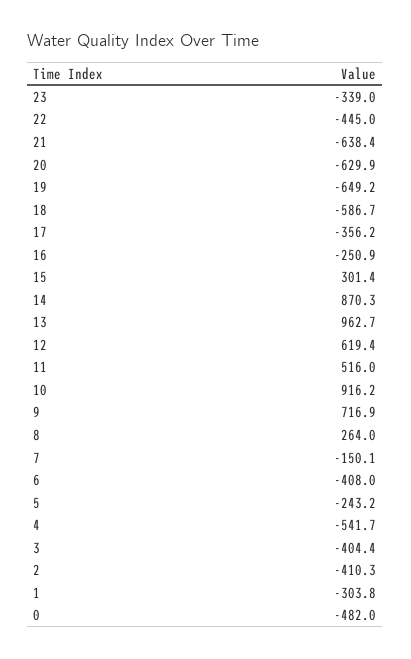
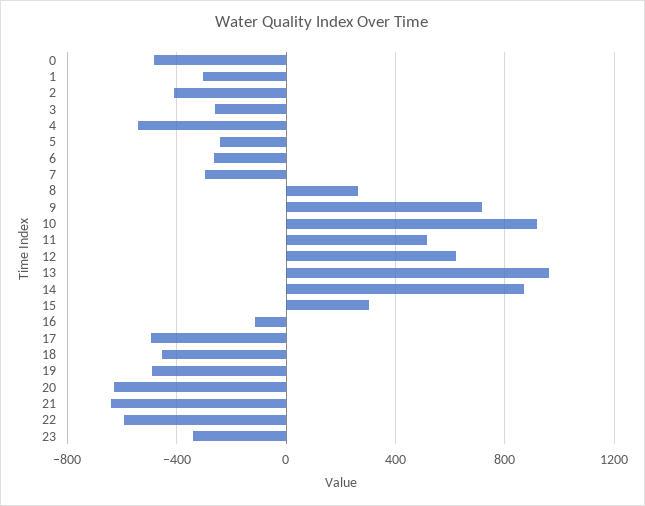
  {
    "23": -339,
-   "22": -445,
+   "22": -600,
    "21": -638.4,
    "20": -629.9,
-   "19": -649.2,
+   "19": -500,
-   "18": -586.7,
+   "18": -450,
-   "17": -356.2,
+   "17": -500,
-   "16": -250.9,
+   "16": -100,
    "15": 301.4,
    "14": 870.3,
    "13": 962.7,
    "12": 619.4,
    "11": 516,
    "10": 916.2,
    "9": 716.9,
    "8": 264,
-   "7": -150.1,
+   "7": -300,
-   "6": -408,
+   "6": -250,
    "5": -243.2,
    "4": -541.7,
-   "3": -404.4,
+   "3": -250,
    "2": -410.3,
    "1": -303.8,
    "0": -482
  }

